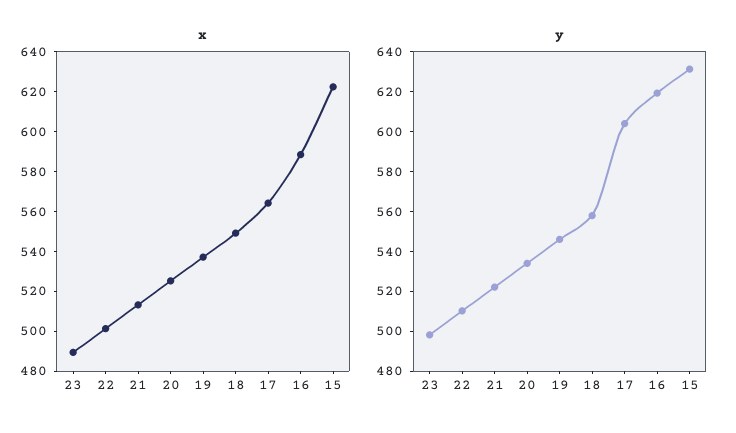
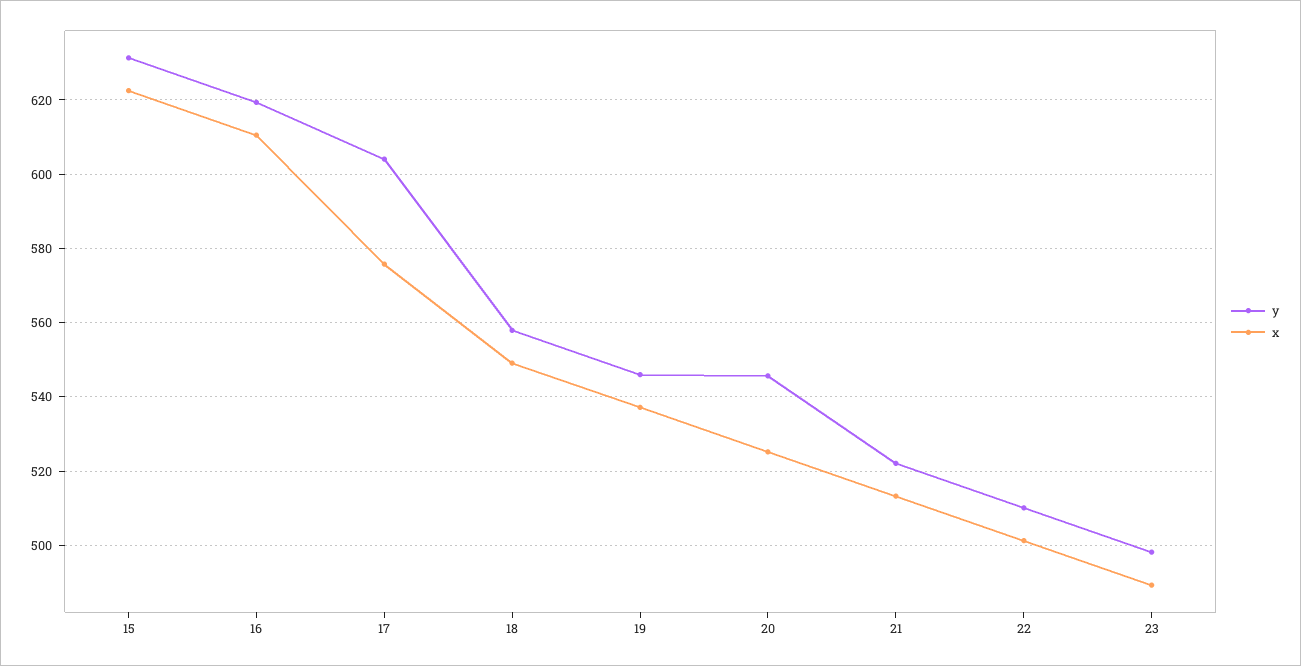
  {
    "x": {
      "23": 490,
      "22": 502,
      "21": 514,
      "20": 526,
      "19": 538,
      "18": 550,
-     "17": 565,
+     "17": 576,
-     "16": 590,
+     "16": 610,
      "15": 622
    },
    "y": {
      "23": 498,
      "22": 510,
      "21": 522,
-     "20": 535,
+     "20": 546,
      "19": 546,
      "18": 558,
      "17": 604,
      "16": 620,
      "15": 632
    }
  }

